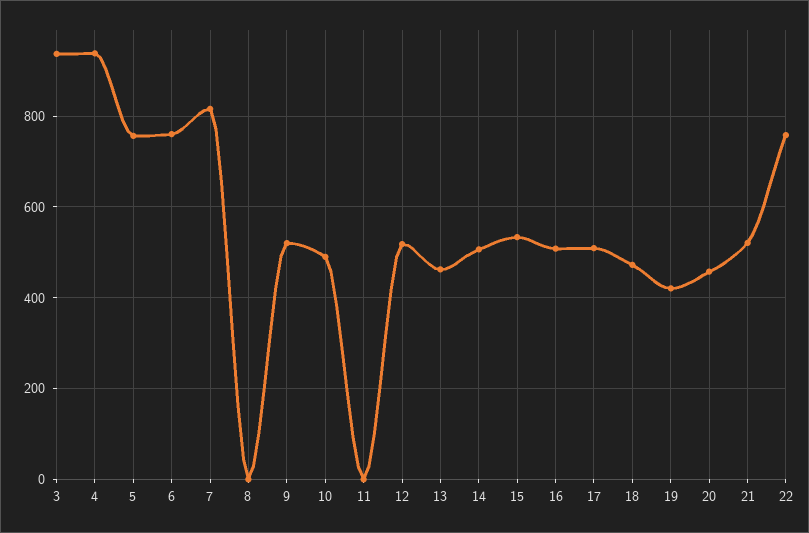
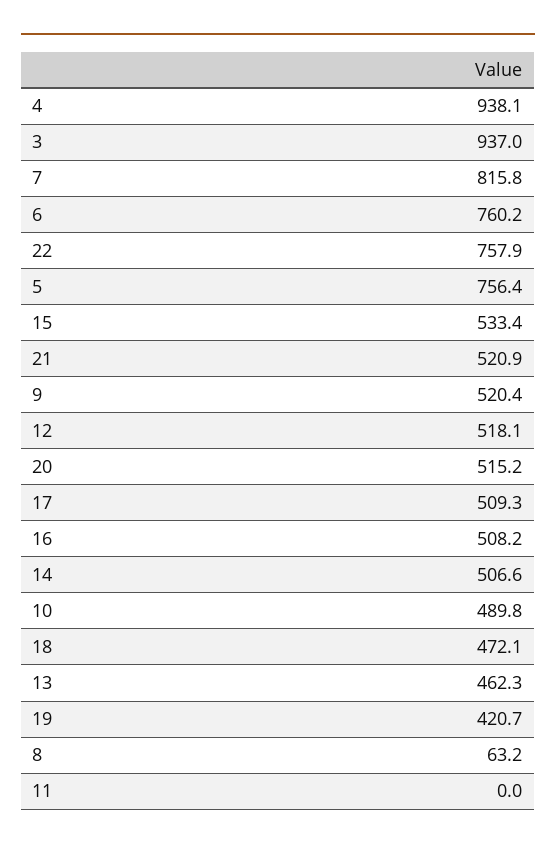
  {
    "3": 937,
    "4": 938.1,
    "5": 756.4,
    "6": 760.2,
    "7": 815.8,
-   "8": 0,
+   "8": 63.2,
    "9": 520.4,
    "10": 489.8,
    "11": 0,
    "12": 518.1,
    "13": 462.3,
    "14": 506.6,
    "15": 533.4,
    "16": 508.2,
    "17": 509.3,
    "18": 472.1,
    "19": 420.7,
-   "20": 460,
+   "20": 515.2,
    "21": 520.9,
    "22": 757.9
  }

